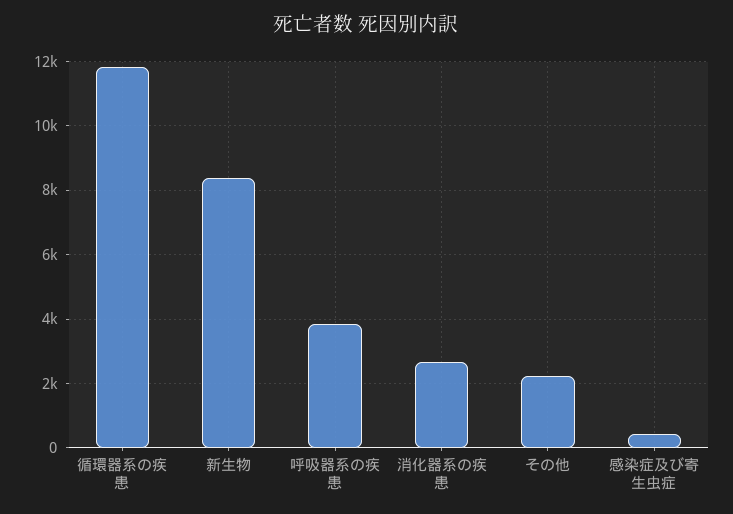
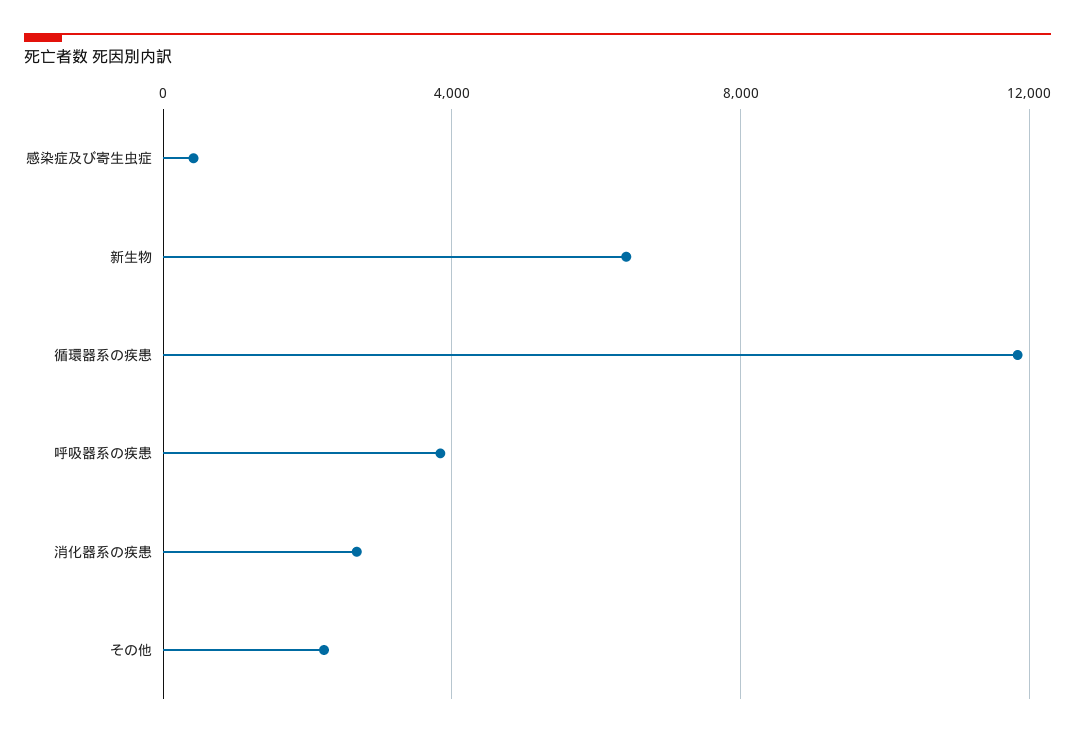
  {
    "循環器系の疾患": 11800,
-   "新生物": 8400,
+   "新生物": 6500,
    "呼吸器系の疾患": 3800,
    "消化器系の疾患": 2600,
    "その他": 2200,
    "感染症及び寄生虫症": 400
  }

